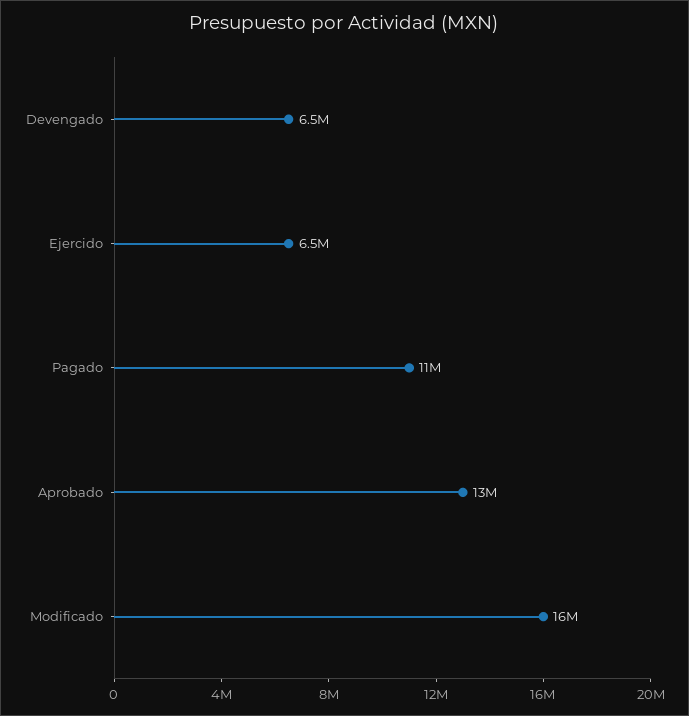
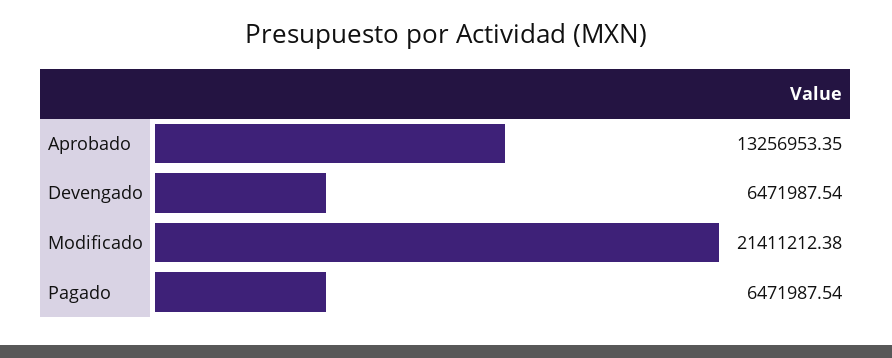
  {
    "Devengado": 6471987.54,
-   "Ejercido": 6500000,
-   "Pagado": 11000000,
+   "Pagado": 6471987.54,
    "Aprobado": 13256953.35,
-   "Modificado": 16000000
+   "Modificado": 21411212.38
  }

